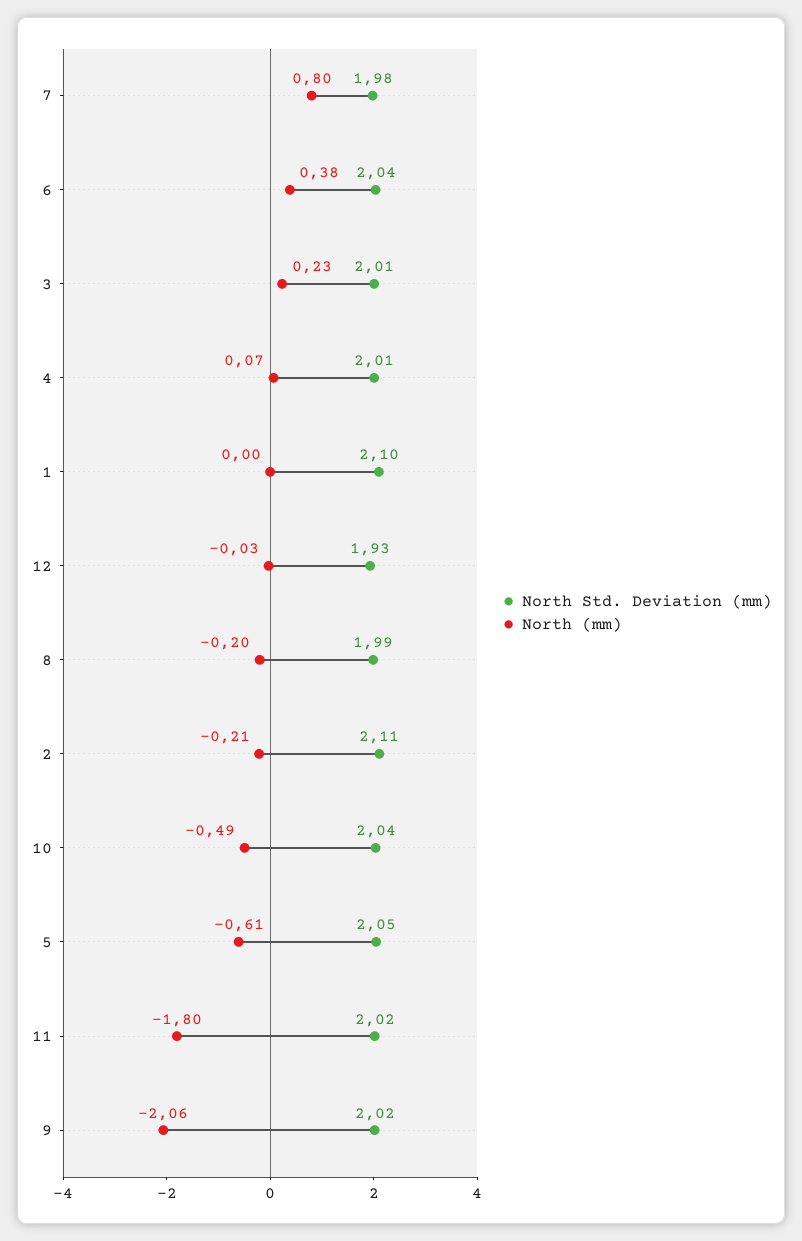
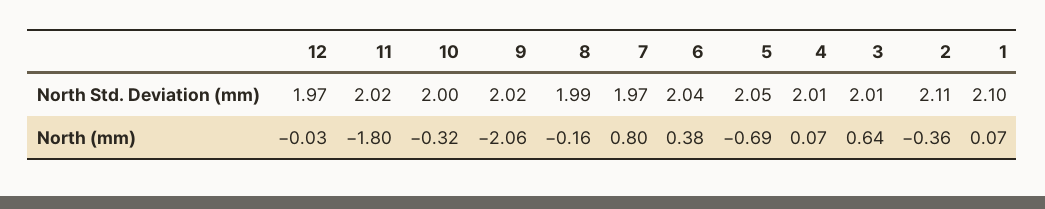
  {
    "North Std. Deviation (mm)": {
-     "7": 1.98,
+     "7": 1.97,
      "6": 2.04,
      "3": 2.01,
      "4": 2.01,
      "1": 2.1,
-     "12": 1.93,
+     "12": 1.97,
      "8": 1.99,
      "2": 2.11,
-     "10": 2.04,
+     "10": 2,
      "5": 2.05,
      "11": 2.02,
      "9": 2.02
    },
    "North (mm)": {
      "7": 0.8,
      "6": 0.38,
-     "3": 0.23,
+     "3": 0.64,
      "4": 0.07,
-     "1": 0,
+     "1": 0.07,
      "12": -0.03,
-     "8": -0.2,
+     "8": -0.16,
-     "2": -0.21,
+     "2": -0.36,
-     "10": -0.49,
+     "10": -0.32,
-     "5": -0.61,
+     "5": -0.69,
      "11": -1.8,
      "9": -2.06
    }
  }

